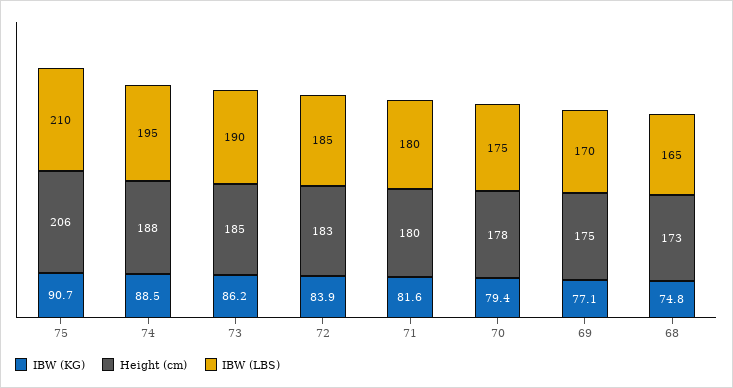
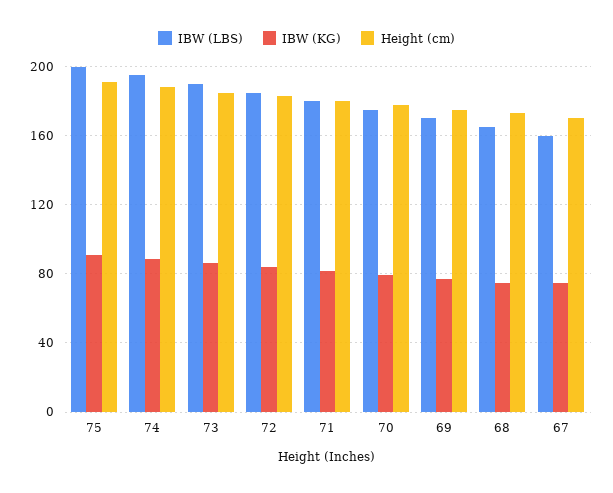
  {
    "IBW (KG)": {
      "75": 90.7,
      "74": 88.5,
      "73": 86.2,
      "72": 83.9,
      "71": 81.6,
      "70": 79.4,
      "69": 77.1,
-     "68": 74.8
+     "68": 74.8,
+     "67": 75
    },
    "Height (cm)": {
-     "75": 206,
+     "75": 190,
      "74": 188,
      "73": 185,
      "72": 183,
      "71": 180,
      "70": 178,
      "69": 175,
-     "68": 173
+     "68": 173,
+     "67": 170
    },
    "IBW (LBS)": {
-     "75": 210,
+     "75": 200,
      "74": 195,
      "73": 190,
      "72": 185,
      "71": 180,
      "70": 175,
      "69": 170,
-     "68": 165
+     "68": 165,
+     "67": 160
    }
  }

